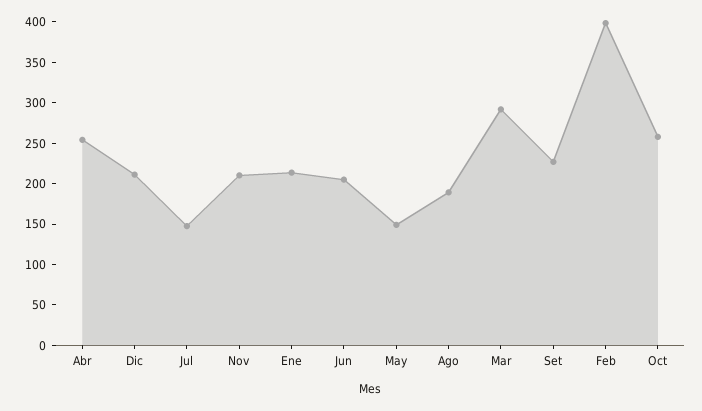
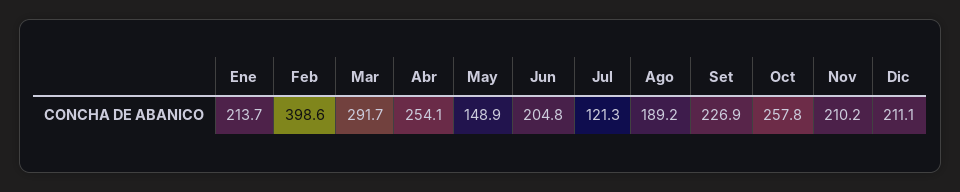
  {
    "Abr": 254.1,
    "Dic": 211.1,
-   "Jul": 150,
+   "Jul": 121.3,
    "Nov": 210.2,
    "Ene": 213.7,
    "Jun": 204.8,
    "May": 148.9,
    "Ago": 189.2,
    "Mar": 291.7,
    "Set": 226.9,
    "Feb": 398.6,
    "Oct": 257.8
  }

